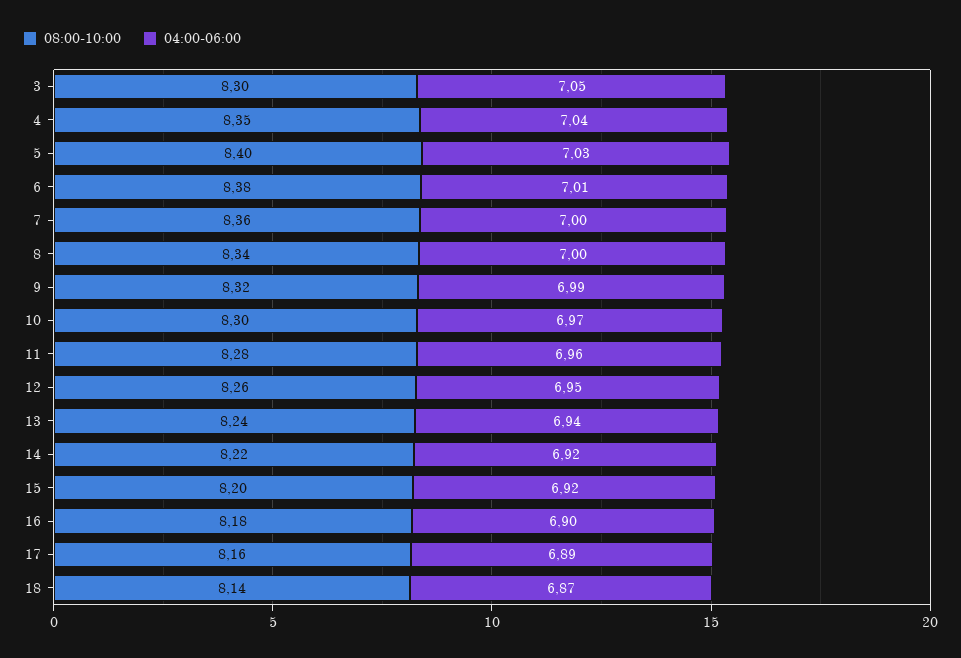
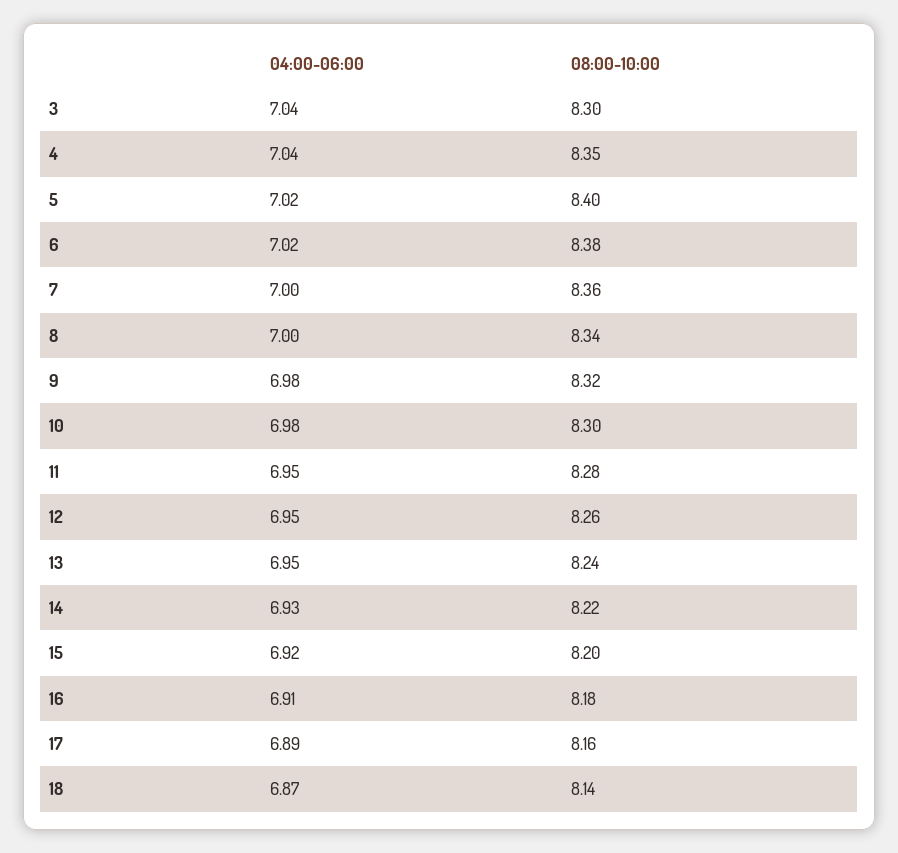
  {
    "08:00-10:00": {
      "3": 8.3,
      "4": 8.35,
      "5": 8.4,
      "6": 8.38,
      "7": 8.36,
      "8": 8.34,
      "9": 8.32,
      "10": 8.3,
      "11": 8.28,
      "12": 8.26,
      "13": 8.24,
      "14": 8.22,
      "15": 8.2,
      "16": 8.18,
      "17": 8.16,
      "18": 8.14
    },
    "04:00-06:00": {
-     "3": 7.05,
+     "3": 7.04,
      "4": 7.04,
-     "5": 7.03,
+     "5": 7.02,
-     "6": 7.01,
+     "6": 7.02,
      "7": 7,
      "8": 7,
-     "9": 6.99,
+     "9": 6.98,
-     "10": 6.97,
+     "10": 6.98,
-     "11": 6.96,
+     "11": 6.95,
      "12": 6.95,
-     "13": 6.94,
+     "13": 6.95,
-     "14": 6.92,
+     "14": 6.93,
      "15": 6.92,
-     "16": 6.9,
+     "16": 6.91,
      "17": 6.89,
      "18": 6.87
    }
  }

